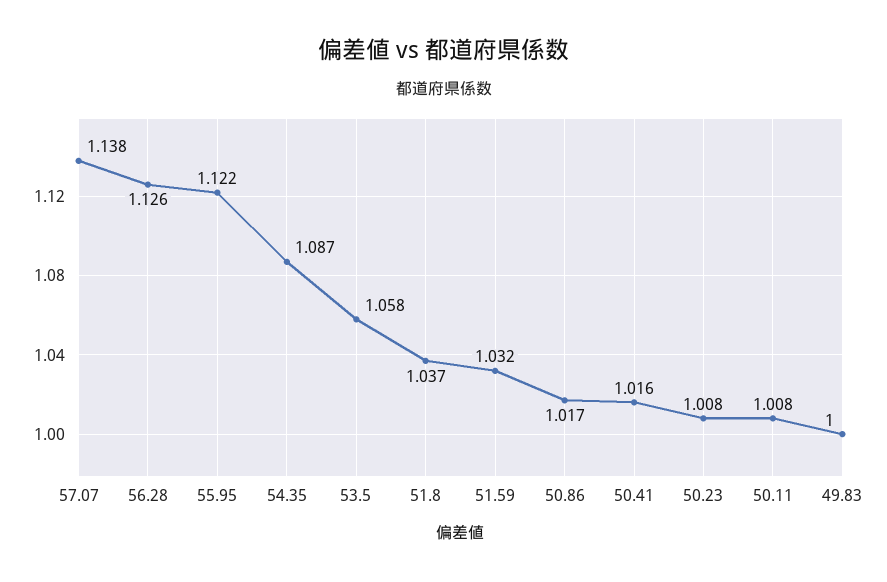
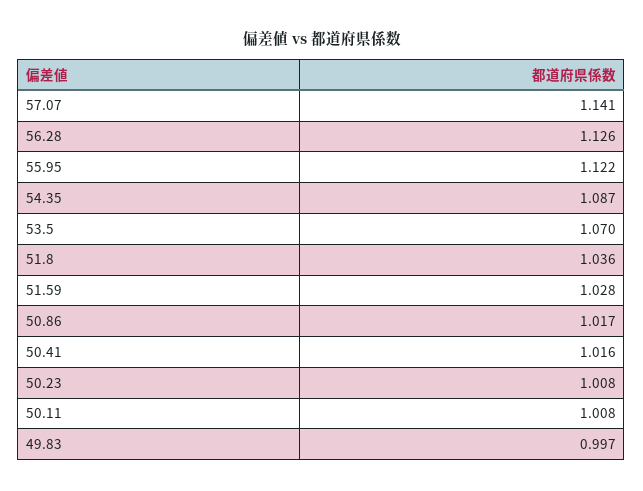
  {
-   "57.07": 1.138,
+   "57.07": 1.141,
    "56.28": 1.126,
    "55.95": 1.122,
    "54.35": 1.087,
-   "53.5": 1.058,
+   "53.5": 1.07,
-   "51.8": 1.037,
+   "51.8": 1.036,
-   "51.59": 1.032,
+   "51.59": 1.028,
    "50.86": 1.017,
    "50.41": 1.016,
    "50.23": 1.008,
    "50.11": 1.008,
-   "49.83": 1
+   "49.83": 0.997
  }

